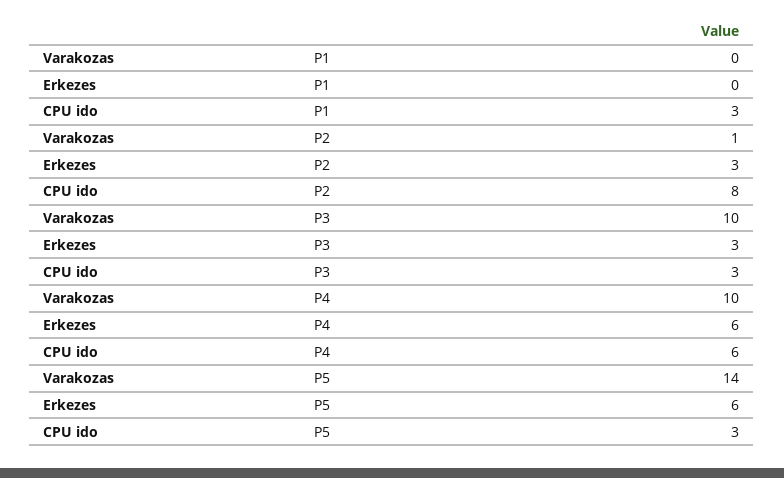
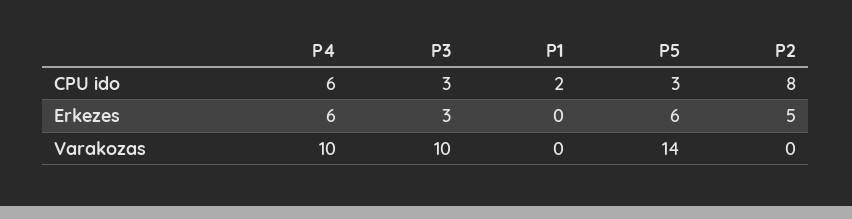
  {
    "Varakozas": {
      "P1": 0,
-     "P2": 1,
+     "P2": 0,
      "P3": 10,
      "P4": 10,
      "P5": 14
    },
    "Erkezes": {
      "P1": 0,
-     "P2": 3,
+     "P2": 5,
      "P3": 3,
      "P4": 6,
      "P5": 6
    },
    "CPU ido": {
-     "P1": 3,
+     "P1": 2,
      "P2": 8,
      "P3": 3,
      "P4": 6,
      "P5": 3
    }
  }

